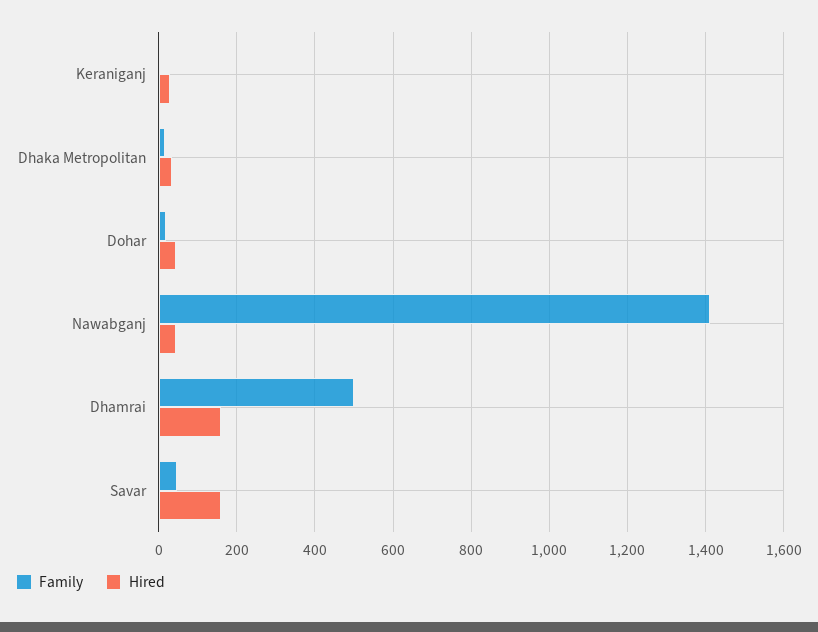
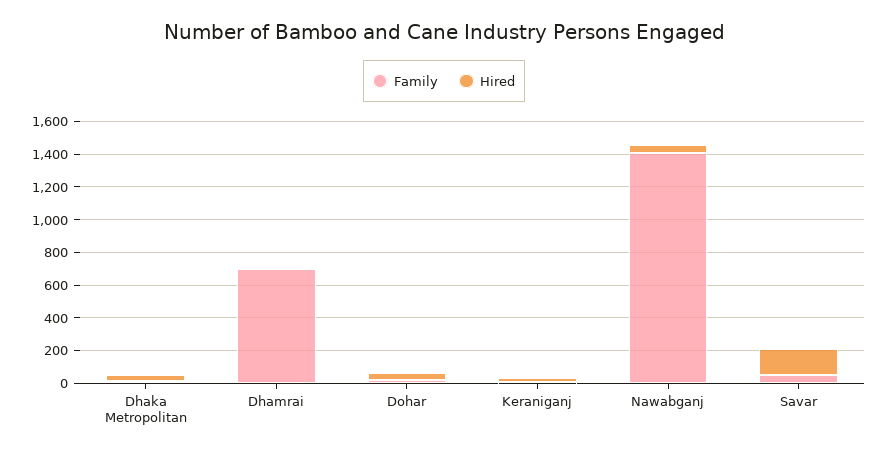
  {
    "Family": {
      "Keraniganj": 0,
      "Dhaka Metropolitan": 20,
      "Dohar": 20,
      "Nawabganj": 1420,
-     "Dhamrai": 500,
+     "Dhamrai": 700,
      "Savar": 40
    },
    "Hired": {
      "Keraniganj": 40,
      "Dhaka Metropolitan": 40,
      "Dohar": 40,
      "Nawabganj": 40,
-     "Dhamrai": 160,
+     "Dhamrai": 0,
      "Savar": 160
    }
  }

